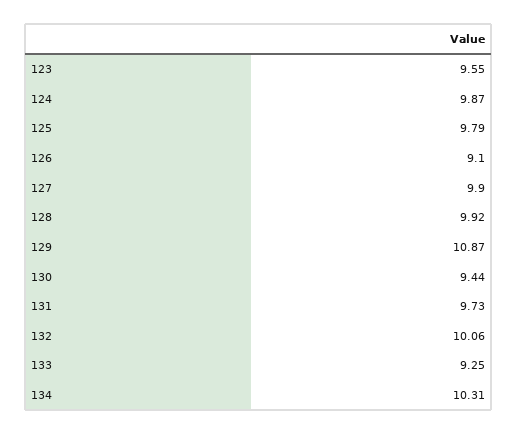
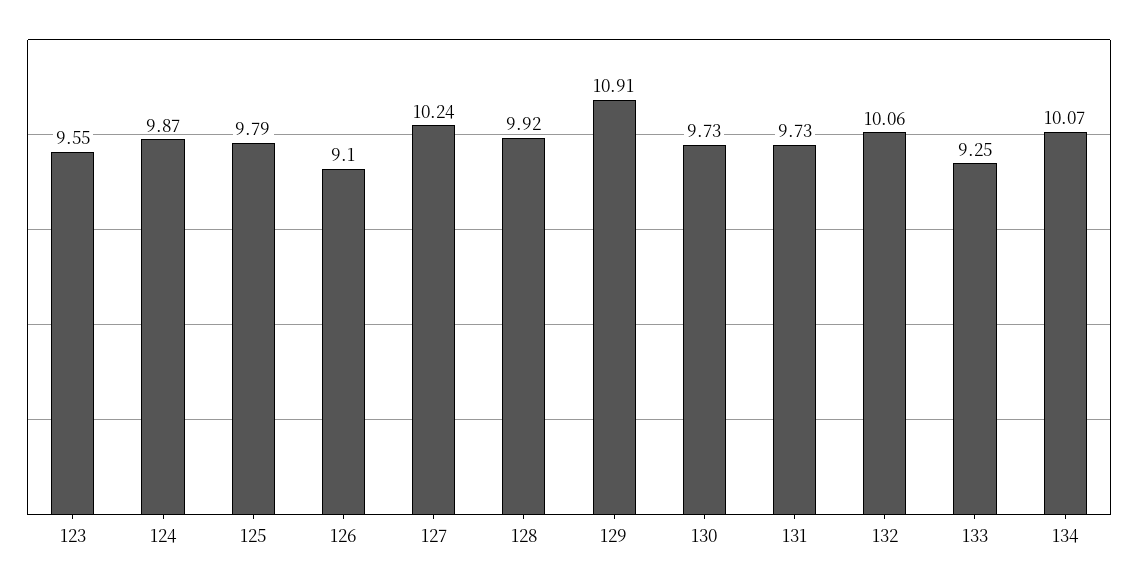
  {
    "123": 9.55,
    "124": 9.87,
    "125": 9.79,
    "126": 9.1,
-   "127": 9.9,
+   "127": 10.24,
    "128": 9.92,
-   "129": 10.87,
+   "129": 10.91,
-   "130": 9.44,
+   "130": 9.73,
    "131": 9.73,
    "132": 10.06,
    "133": 9.25,
-   "134": 10.31
+   "134": 10.07
  }

